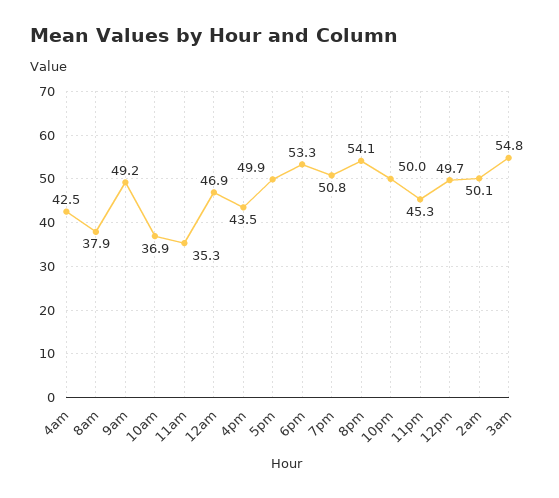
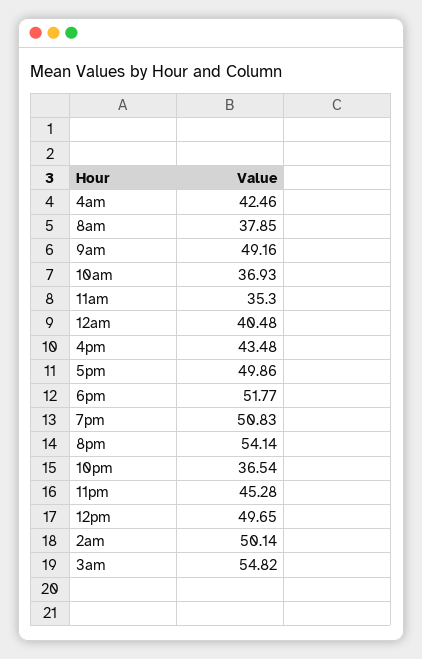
  {
    "4am": 42.46,
    "8am": 37.85,
    "9am": 49.16,
    "10am": 36.93,
    "11am": 35.3,
-   "12am": 46.9,
+   "12am": 40.48,
    "4pm": 43.48,
    "5pm": 49.86,
-   "6pm": 53.3,
+   "6pm": 51.77,
    "7pm": 50.83,
    "8pm": 54.14,
-   "10pm": 50,
+   "10pm": 36.54,
    "11pm": 45.28,
    "12pm": 49.65,
    "2am": 50.14,
    "3am": 54.82
  }

